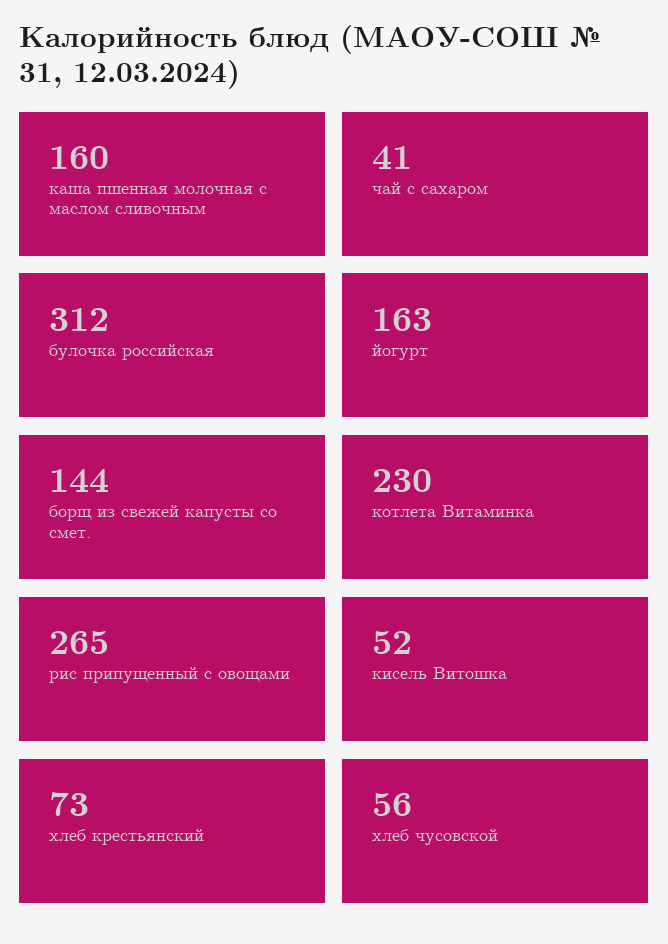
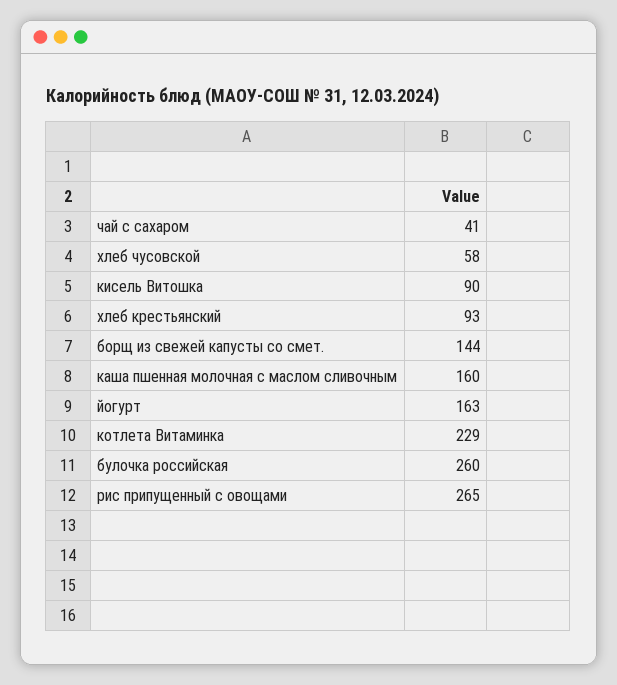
  {
    "каша пшенная молочная с маслом сливочным": 160,
    "чай с сахаром": 41,
-   "булочка российская": 312,
+   "булочка российская": 260,
    "йогурт": 163,
    "борщ из свежей капусты со смет.": 144,
-   "котлета Витаминка": 230,
+   "котлета Витаминка": 229,
    "рис припущенный с овощами": 265,
-   "кисель Витошка": 52,
+   "кисель Витошка": 90,
-   "хлеб крестьянский": 73,
+   "хлеб крестьянский": 93,
-   "хлеб чусовской": 56
+   "хлеб чусовской": 58
  }

